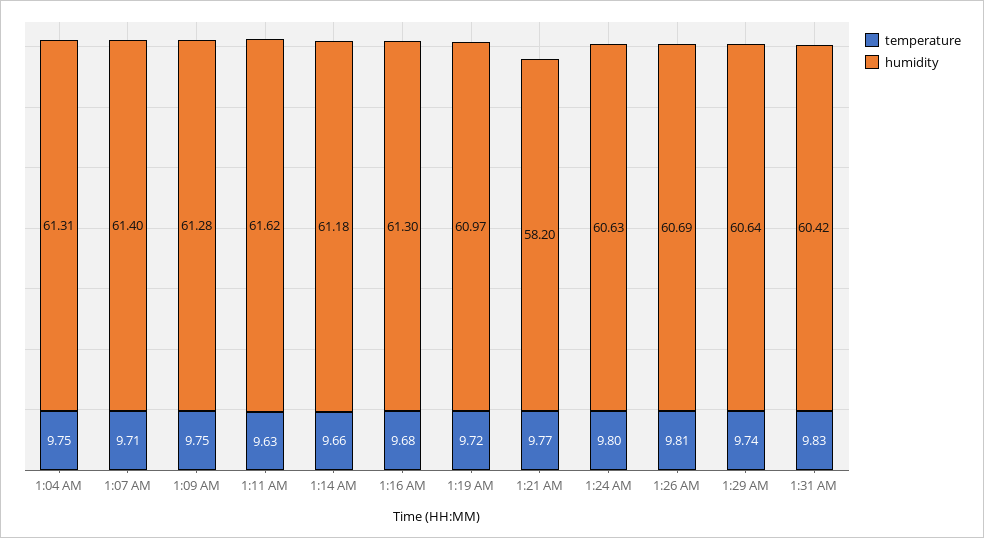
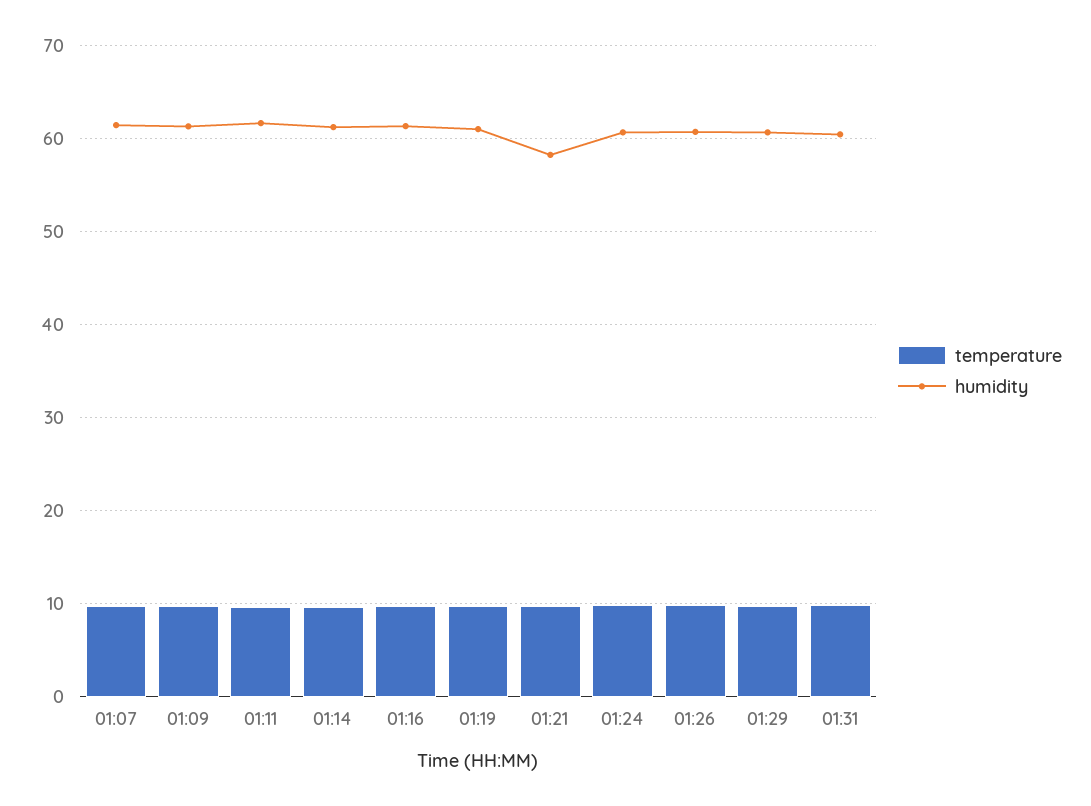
  {
    "temperature": {
-     "1:04 AM": 9.75,
      "1:07 AM": 9.71,
      "1:09 AM": 9.75,
      "1:11 AM": 9.63,
      "1:14 AM": 9.66,
      "1:16 AM": 9.68,
      "1:19 AM": 9.72,
      "1:21 AM": 9.77,
      "1:24 AM": 9.8,
      "1:26 AM": 9.81,
      "1:29 AM": 9.74,
      "1:31 AM": 9.83
    },
    "humidity": {
-     "1:04 AM": 61.31,
      "1:07 AM": 61.4,
      "1:09 AM": 61.28,
      "1:11 AM": 61.62,
      "1:14 AM": 61.18,
      "1:16 AM": 61.3,
      "1:19 AM": 60.97,
      "1:21 AM": 58.2,
      "1:24 AM": 60.63,
      "1:26 AM": 60.69,
      "1:29 AM": 60.64,
      "1:31 AM": 60.42
    }
  }

